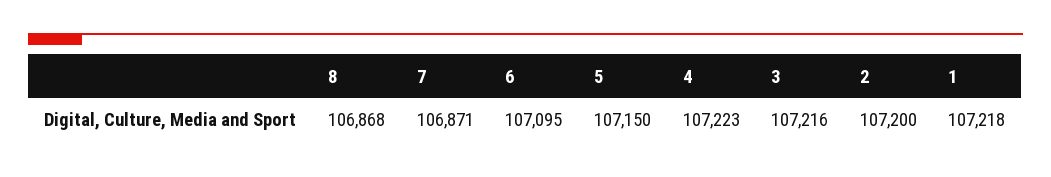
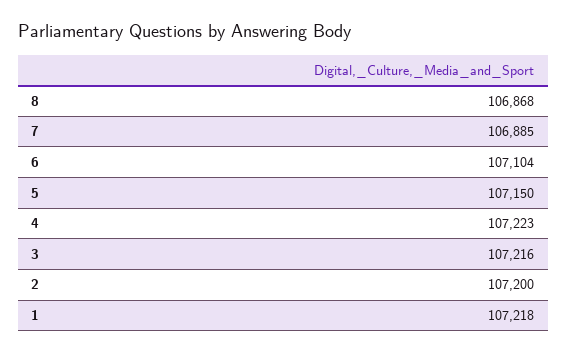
  {
    "8": 106868,
-   "7": 106871,
+   "7": 106885,
-   "6": 107095,
+   "6": 107104,
    "5": 107150,
    "4": 107223,
    "3": 107216,
    "2": 107200,
    "1": 107218
  }

